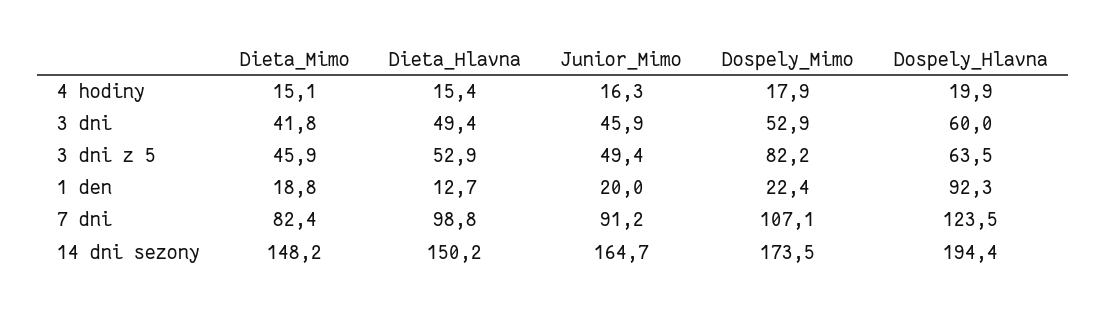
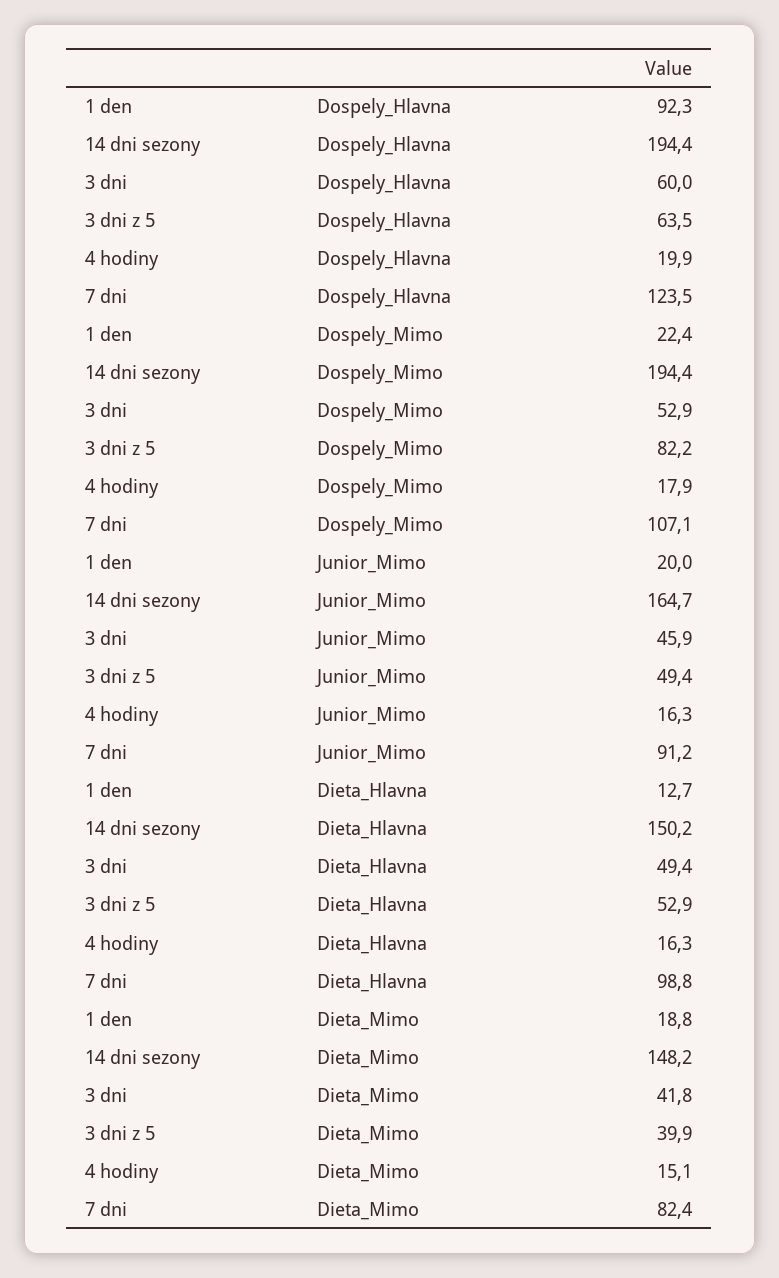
  {
    "Dieta_Mimo": {
      "4 hodiny": 15.1,
      "3 dni": 41.8,
-     "3 dni z 5": 45.9,
+     "3 dni z 5": 39.9,
      "1 den": 18.8,
      "7 dni": 82.4,
      "14 dni sezony": 148.2
    },
    "Dieta_Hlavna": {
-     "4 hodiny": 15.4,
+     "4 hodiny": 16.3,
      "3 dni": 49.4,
      "3 dni z 5": 52.9,
      "1 den": 12.7,
      "7 dni": 98.8,
      "14 dni sezony": 150.2
    },
    "Junior_Mimo": {
      "4 hodiny": 16.3,
      "3 dni": 45.9,
      "3 dni z 5": 49.4,
      "1 den": 20,
      "7 dni": 91.2,
      "14 dni sezony": 164.7
    },
    "Dospely_Mimo": {
      "4 hodiny": 17.9,
      "3 dni": 52.9,
      "3 dni z 5": 82.2,
      "1 den": 22.4,
      "7 dni": 107.1,
-     "14 dni sezony": 173.5
+     "14 dni sezony": 194.4
    },
    "Dospely_Hlavna": {
      "4 hodiny": 19.9,
      "3 dni": 60,
      "3 dni z 5": 63.5,
      "1 den": 92.3,
      "7 dni": 123.5,
      "14 dni sezony": 194.4
    }
  }

